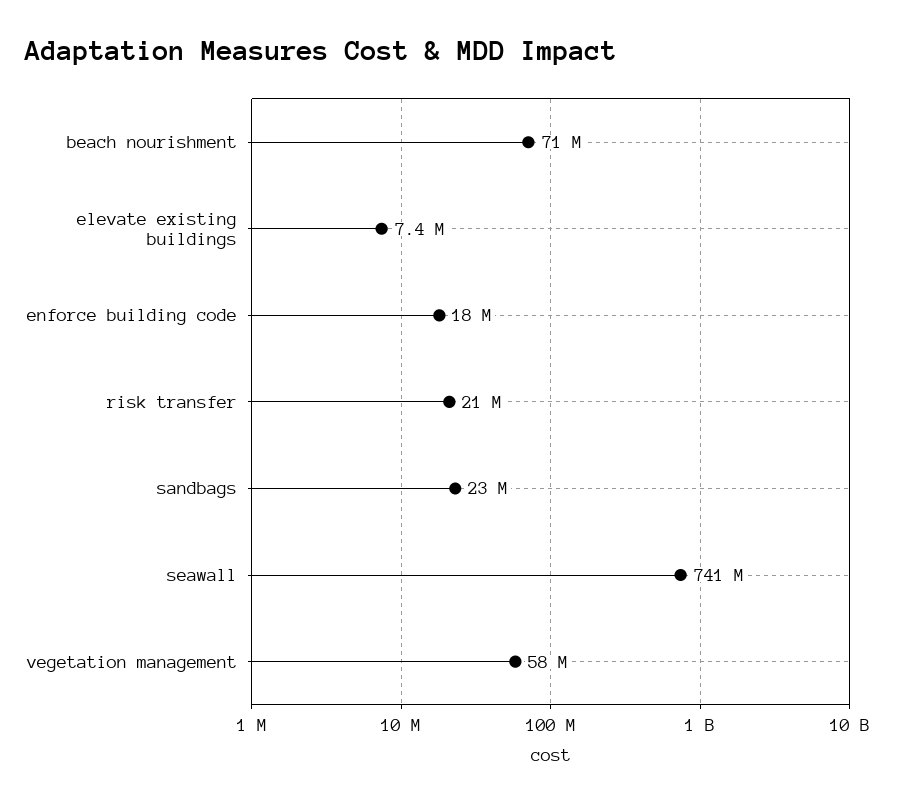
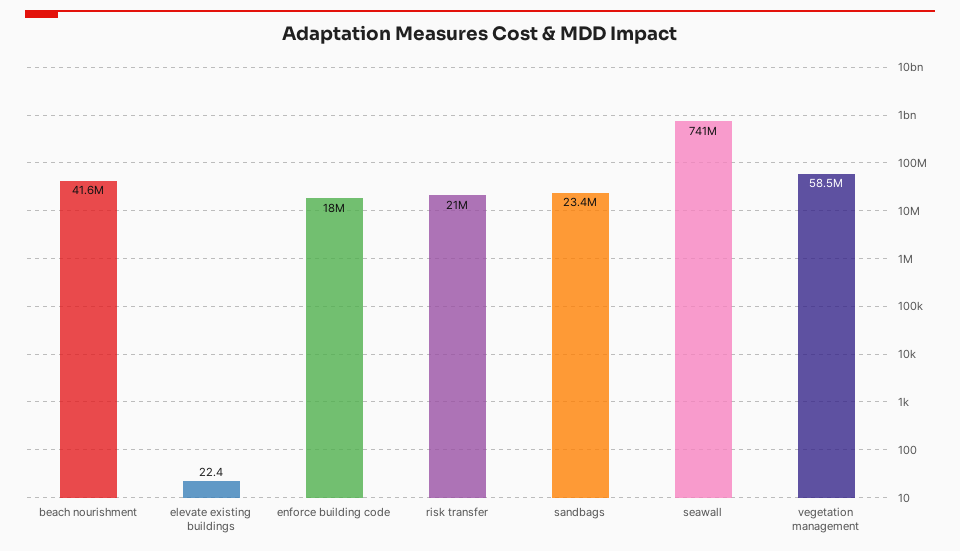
  {
-   "beach nourishment": 71000000,
+   "beach nourishment": 41600000,
-   "elevate existing buildings": 7400000,
+   "elevate existing buildings": 22.4,
    "enforce building code": 18000000,
    "risk transfer": 21000000,
    "sandbags": 23400000,
    "seawall": 741000000,
    "vegetation management": 58500000
  }

